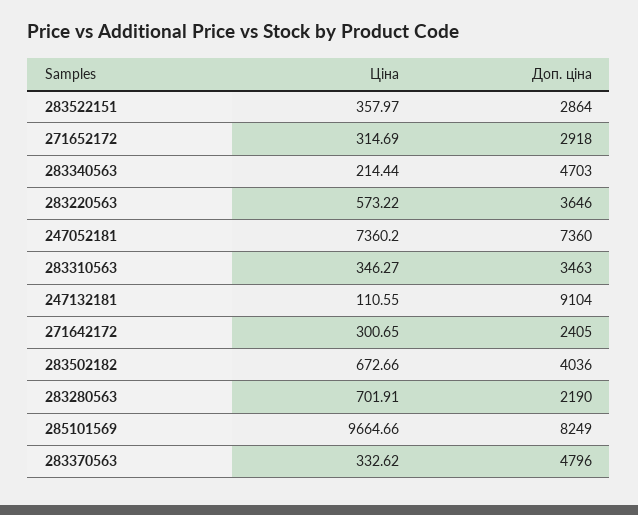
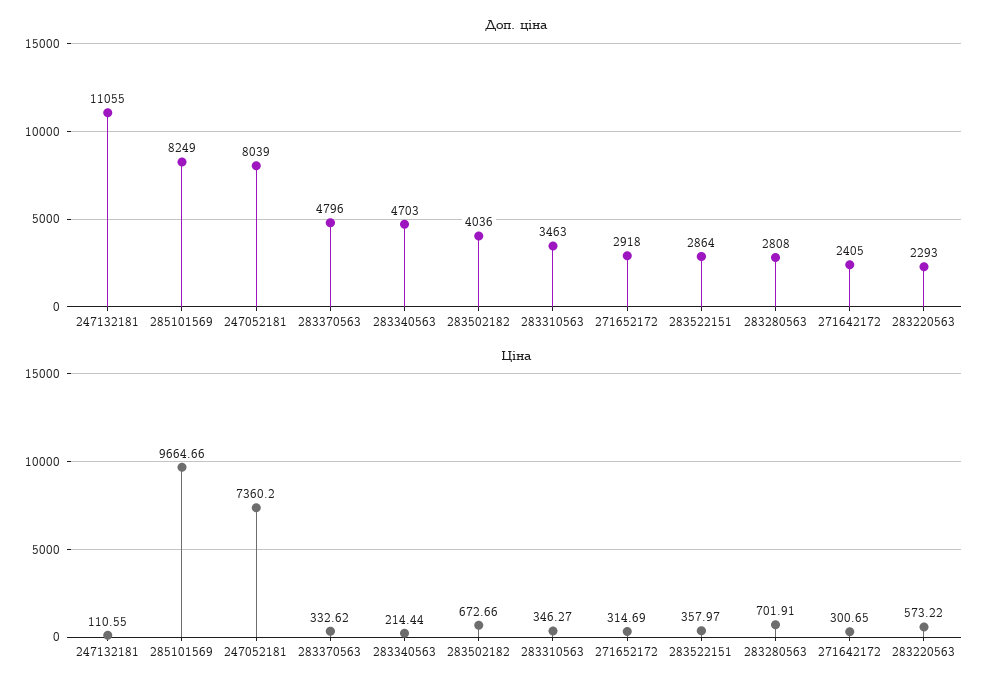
  {
    "Ціна": {
      "283522151": 357.97,
      "271652172": 314.69,
      "283340563": 214.44,
      "283220563": 573.22,
      "247052181": 7360.2,
      "283310563": 346.27,
      "247132181": 110.55,
      "271642172": 300.65,
      "283502182": 672.66,
      "283280563": 701.91,
      "285101569": 9664.66,
      "283370563": 332.62
    },
    "Доп. ціна": {
      "283522151": 2864,
      "271652172": 2918,
      "283340563": 4703,
-     "283220563": 3646,
+     "283220563": 2293,
-     "247052181": 7360,
+     "247052181": 8039,
      "283310563": 3463,
-     "247132181": 9104,
+     "247132181": 11055,
      "271642172": 2405,
      "283502182": 4036,
-     "283280563": 2190,
+     "283280563": 2808,
      "285101569": 8249,
      "283370563": 4796
    }
  }

